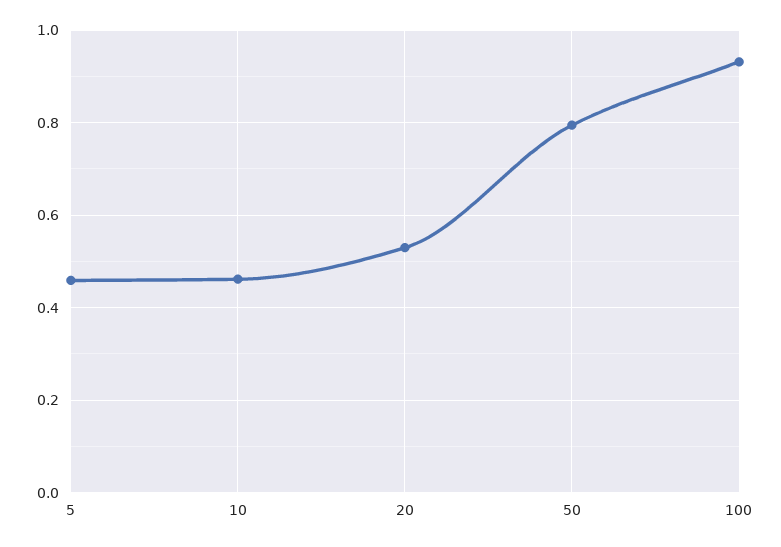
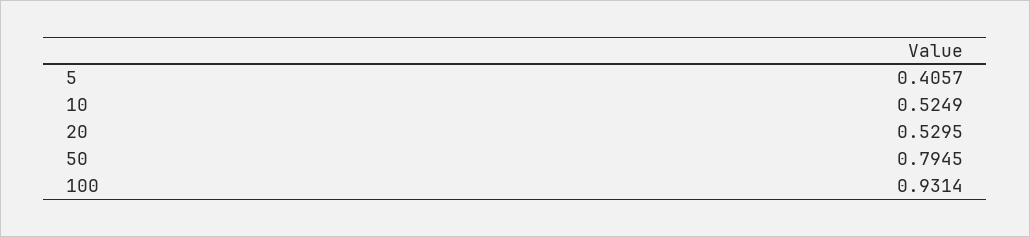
  {
-   "5": 0.46,
+   "5": 0.4057,
-   "10": 0.46,
+   "10": 0.5249,
    "20": 0.5295,
    "50": 0.7945,
    "100": 0.9314
  }

